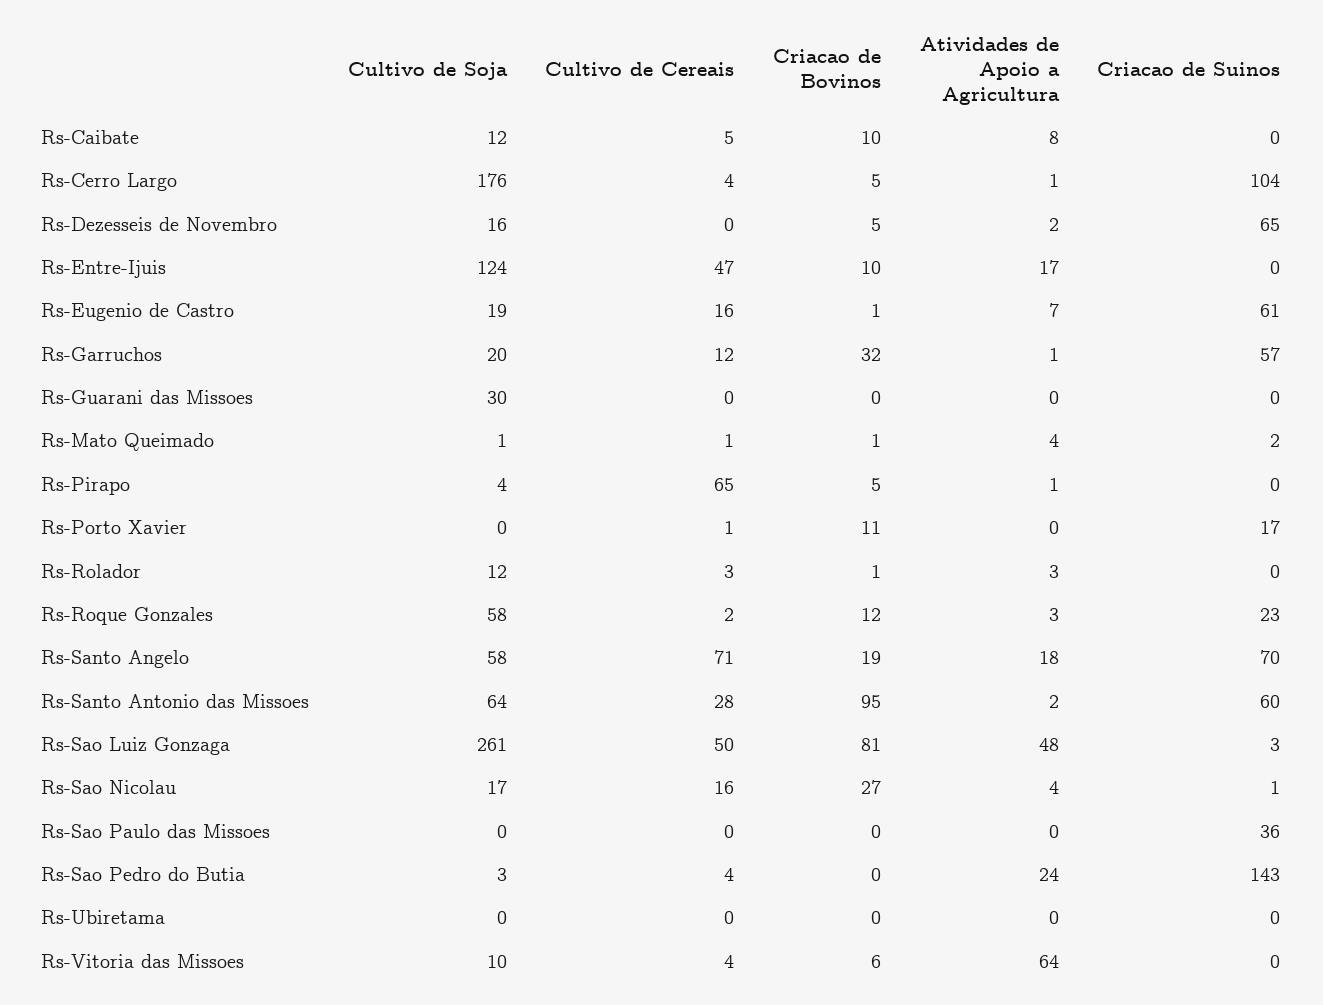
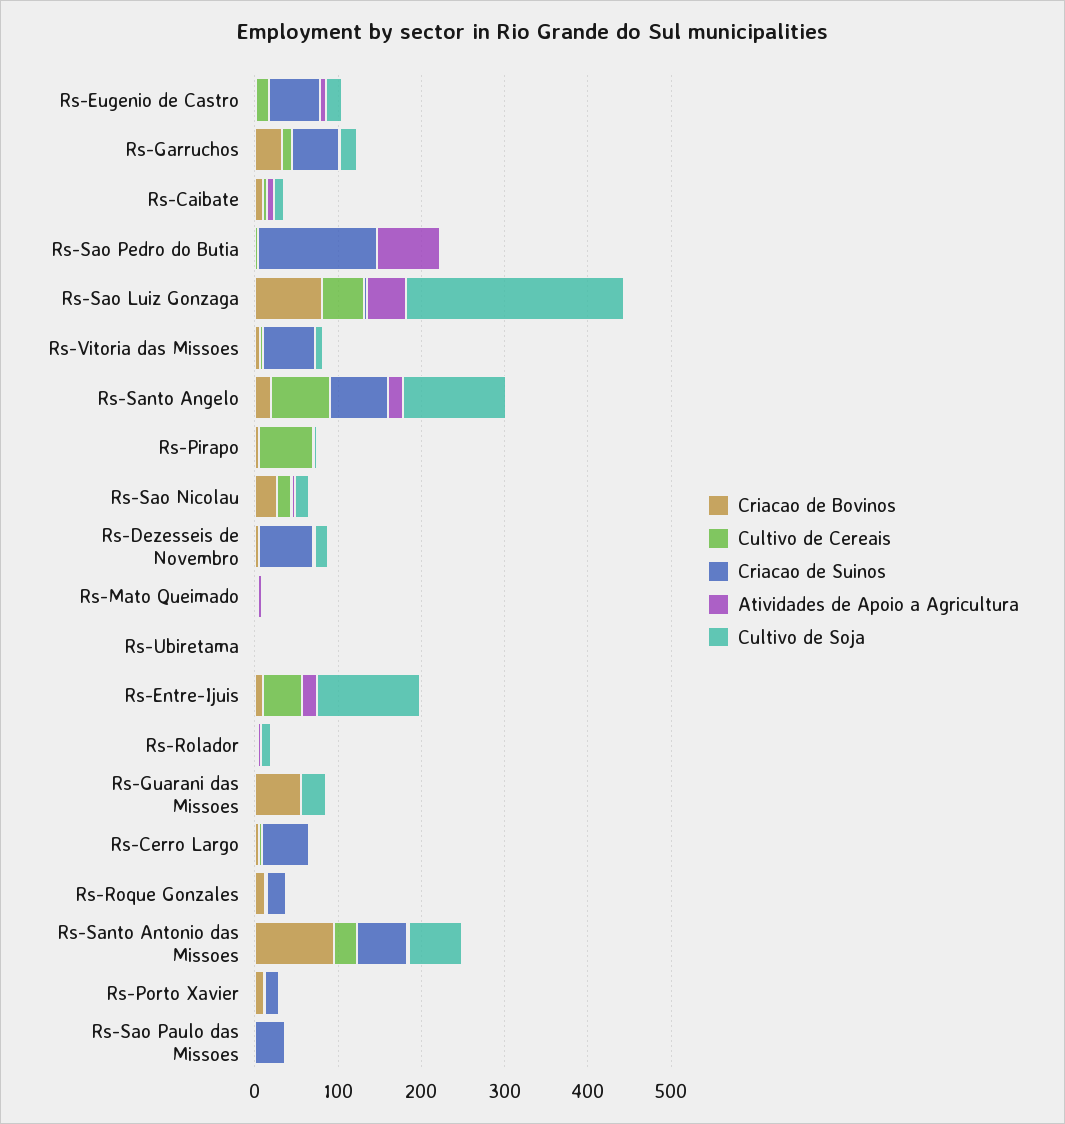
  {
    "Cultivo de Soja": {
      "Rs-Caibate": 12,
-     "Rs-Cerro Largo": 176,
+     "Rs-Cerro Largo": 0,
      "Rs-Dezesseis de Novembro": 16,
      "Rs-Entre-Ijuis": 124,
      "Rs-Eugenio de Castro": 19,
      "Rs-Garruchos": 20,
      "Rs-Guarani das Missoes": 30,
      "Rs-Mato Queimado": 1,
      "Rs-Pirapo": 4,
      "Rs-Porto Xavier": 0,
      "Rs-Rolador": 12,
-     "Rs-Roque Gonzales": 58,
+     "Rs-Roque Gonzales": 0,
-     "Rs-Santo Angelo": 58,
+     "Rs-Santo Angelo": 120,
      "Rs-Santo Antonio das Missoes": 64,
      "Rs-Sao Luiz Gonzaga": 261,
      "Rs-Sao Nicolau": 17,
      "Rs-Sao Paulo das Missoes": 0,
      "Rs-Sao Pedro do Butia": 3,
      "Rs-Ubiretama": 0,
      "Rs-Vitoria das Missoes": 10
    },
    "Cultivo de Cereais": {
      "Rs-Caibate": 5,
      "Rs-Cerro Largo": 4,
      "Rs-Dezesseis de Novembro": 0,
      "Rs-Entre-Ijuis": 47,
      "Rs-Eugenio de Castro": 16,
      "Rs-Garruchos": 12,
      "Rs-Guarani das Missoes": 0,
      "Rs-Mato Queimado": 1,
      "Rs-Pirapo": 65,
      "Rs-Porto Xavier": 1,
      "Rs-Rolador": 3,
      "Rs-Roque Gonzales": 2,
      "Rs-Santo Angelo": 71,
      "Rs-Santo Antonio das Missoes": 28,
      "Rs-Sao Luiz Gonzaga": 50,
      "Rs-Sao Nicolau": 16,
      "Rs-Sao Paulo das Missoes": 0,
      "Rs-Sao Pedro do Butia": 4,
      "Rs-Ubiretama": 0,
      "Rs-Vitoria das Missoes": 4
    },
    "Criacao de Bovinos": {
      "Rs-Caibate": 10,
      "Rs-Cerro Largo": 5,
      "Rs-Dezesseis de Novembro": 5,
      "Rs-Entre-Ijuis": 10,
      "Rs-Eugenio de Castro": 1,
      "Rs-Garruchos": 32,
-     "Rs-Guarani das Missoes": 0,
+     "Rs-Guarani das Missoes": 60,
      "Rs-Mato Queimado": 1,
      "Rs-Pirapo": 5,
      "Rs-Porto Xavier": 11,
      "Rs-Rolador": 1,
      "Rs-Roque Gonzales": 12,
      "Rs-Santo Angelo": 19,
      "Rs-Santo Antonio das Missoes": 95,
      "Rs-Sao Luiz Gonzaga": 81,
      "Rs-Sao Nicolau": 27,
      "Rs-Sao Paulo das Missoes": 0,
      "Rs-Sao Pedro do Butia": 0,
      "Rs-Ubiretama": 0,
      "Rs-Vitoria das Missoes": 6
    },
    "Atividades de Apoio a Agricultura": {
      "Rs-Caibate": 8,
      "Rs-Cerro Largo": 1,
      "Rs-Dezesseis de Novembro": 2,
      "Rs-Entre-Ijuis": 17,
      "Rs-Eugenio de Castro": 7,
      "Rs-Garruchos": 1,
      "Rs-Guarani das Missoes": 0,
      "Rs-Mato Queimado": 4,
      "Rs-Pirapo": 1,
      "Rs-Porto Xavier": 0,
      "Rs-Rolador": 3,
      "Rs-Roque Gonzales": 3,
      "Rs-Santo Angelo": 18,
      "Rs-Santo Antonio das Missoes": 2,
      "Rs-Sao Luiz Gonzaga": 48,
      "Rs-Sao Nicolau": 4,
      "Rs-Sao Paulo das Missoes": 0,
-     "Rs-Sao Pedro do Butia": 24,
+     "Rs-Sao Pedro do Butia": 80,
      "Rs-Ubiretama": 0,
-     "Rs-Vitoria das Missoes": 64
+     "Rs-Vitoria das Missoes": 0
    },
    "Criacao de Suinos": {
      "Rs-Caibate": 0,
-     "Rs-Cerro Largo": 104,
+     "Rs-Cerro Largo": 60,
      "Rs-Dezesseis de Novembro": 65,
      "Rs-Entre-Ijuis": 0,
      "Rs-Eugenio de Castro": 61,
      "Rs-Garruchos": 57,
      "Rs-Guarani das Missoes": 0,
      "Rs-Mato Queimado": 2,
      "Rs-Pirapo": 0,
      "Rs-Porto Xavier": 17,
      "Rs-Rolador": 0,
      "Rs-Roque Gonzales": 23,
      "Rs-Santo Angelo": 70,
      "Rs-Santo Antonio das Missoes": 60,
      "Rs-Sao Luiz Gonzaga": 3,
      "Rs-Sao Nicolau": 1,
      "Rs-Sao Paulo das Missoes": 36,
      "Rs-Sao Pedro do Butia": 143,
      "Rs-Ubiretama": 0,
-     "Rs-Vitoria das Missoes": 0
+     "Rs-Vitoria das Missoes": 60
    }
  }

